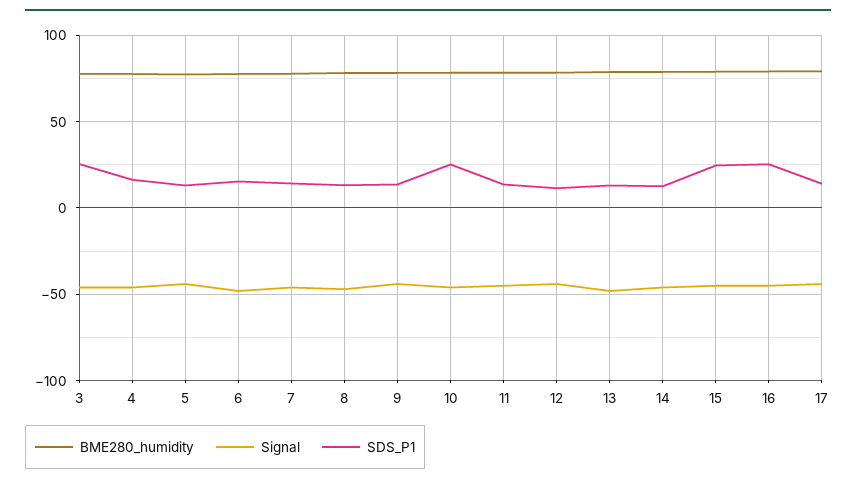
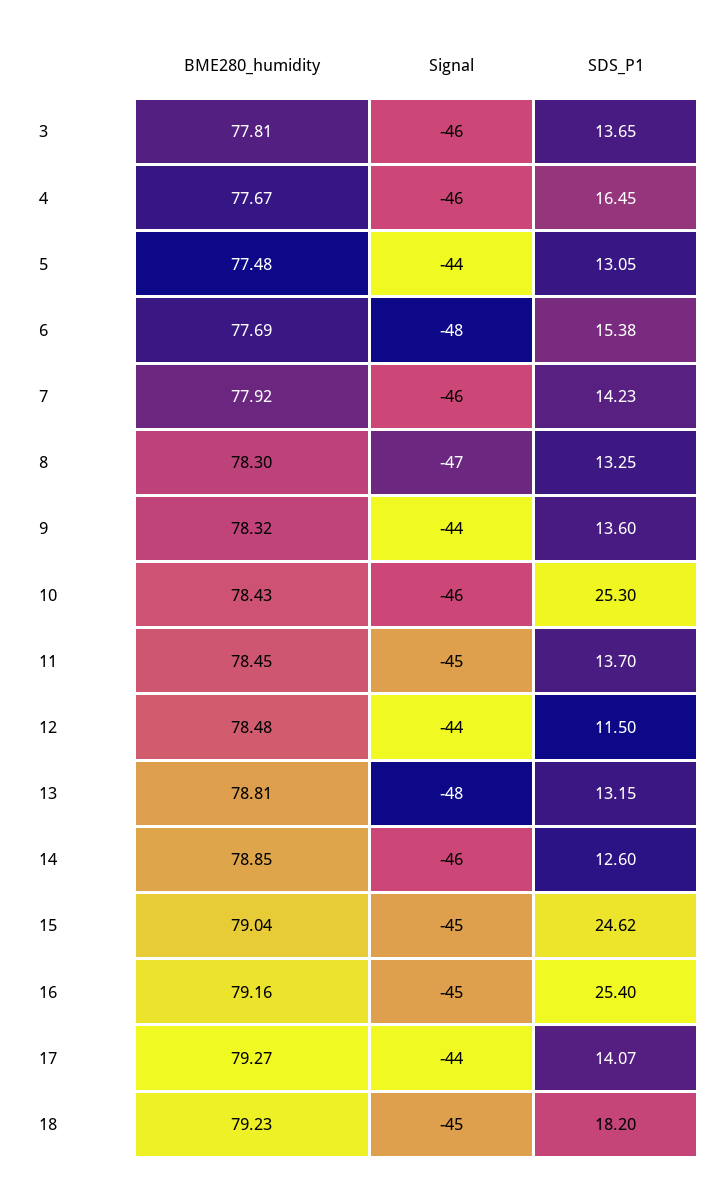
  {
    "BME280_humidity": {
      "3": 77.81,
      "4": 77.67,
      "5": 77.48,
      "6": 77.69,
      "7": 77.92,
      "8": 78.3,
      "9": 78.32,
      "10": 78.43,
      "11": 78.45,
      "12": 78.48,
      "13": 78.81,
      "14": 78.85,
      "15": 79.04,
      "16": 79.16,
-     "17": 79.27
+     "17": 79.27,
+     "18": 79.23
    },
    "Signal": {
      "3": -46,
      "4": -46,
      "5": -44,
      "6": -48,
      "7": -46,
      "8": -47,
      "9": -44,
      "10": -46,
      "11": -45,
      "12": -44,
      "13": -48,
      "14": -46,
      "15": -45,
      "16": -45,
-     "17": -44
+     "17": -44,
+     "18": -45
    },
    "SDS_P1": {
-     "3": 25,
+     "3": 13.65,
      "4": 16.45,
      "5": 13.05,
      "6": 15.38,
      "7": 14.23,
      "8": 13.25,
      "9": 13.6,
      "10": 25.3,
      "11": 13.7,
      "12": 11.5,
      "13": 13.15,
      "14": 12.6,
      "15": 24.62,
      "16": 25.4,
-     "17": 14.07
+     "17": 14.07,
+     "18": 18.2
    }
  }

